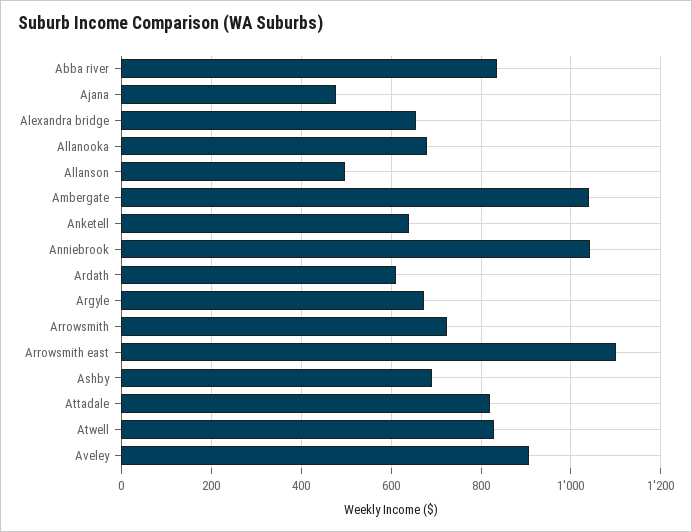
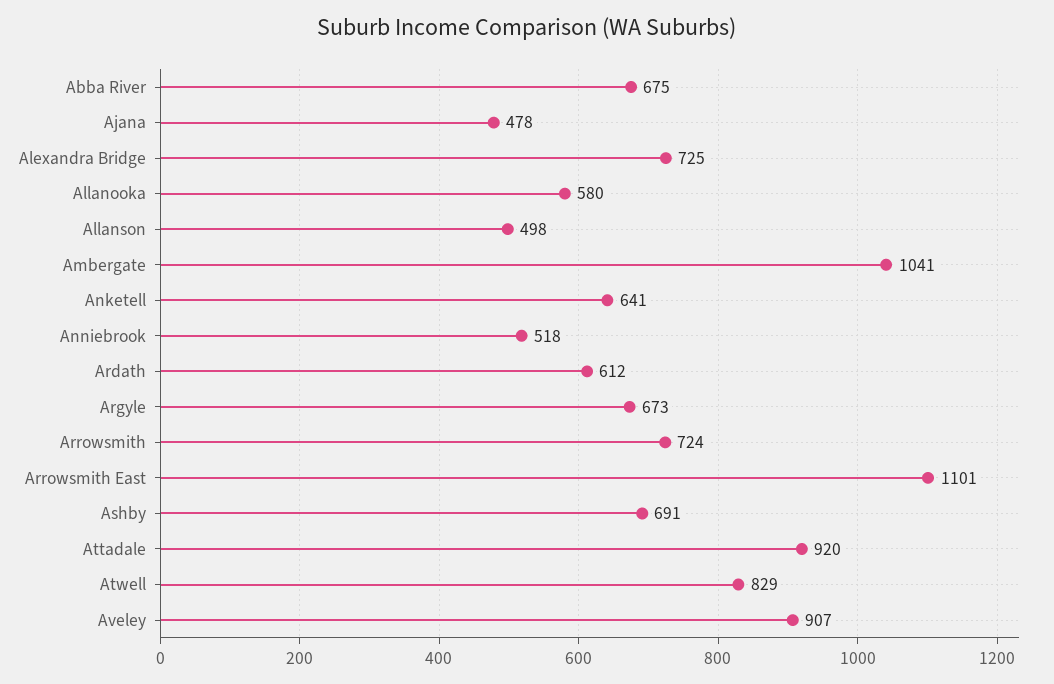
  {
-   "Abba river": 840,
+   "Abba river": 675,
    "Ajana": 478,
-   "Alexandra bridge": 660,
+   "Alexandra bridge": 725,
-   "Allanooka": 680,
+   "Allanooka": 580,
    "Allanson": 498,
    "Ambergate": 1041,
    "Anketell": 641,
-   "Anniebrook": 1040,
+   "Anniebrook": 518,
    "Ardath": 612,
    "Argyle": 673,
    "Arrowsmith": 724,
    "Arrowsmith east": 1101,
    "Ashby": 691,
-   "Attadale": 820,
+   "Attadale": 920,
    "Atwell": 829,
    "Aveley": 907
  }

